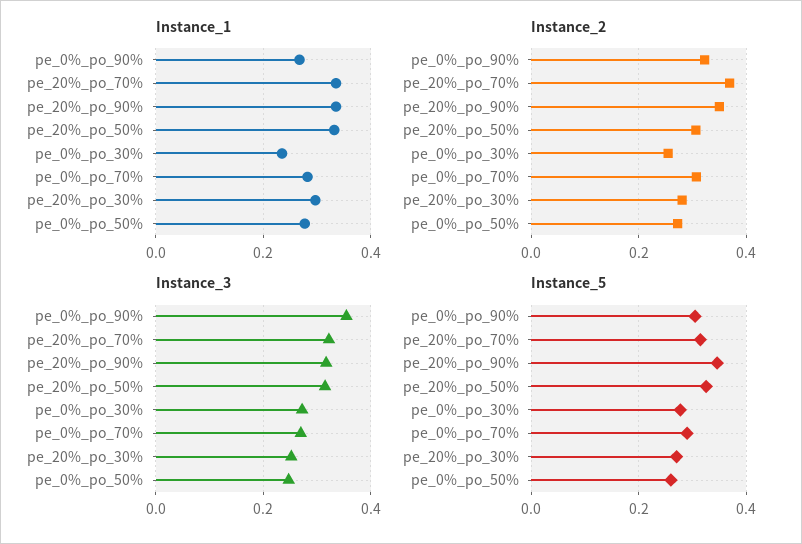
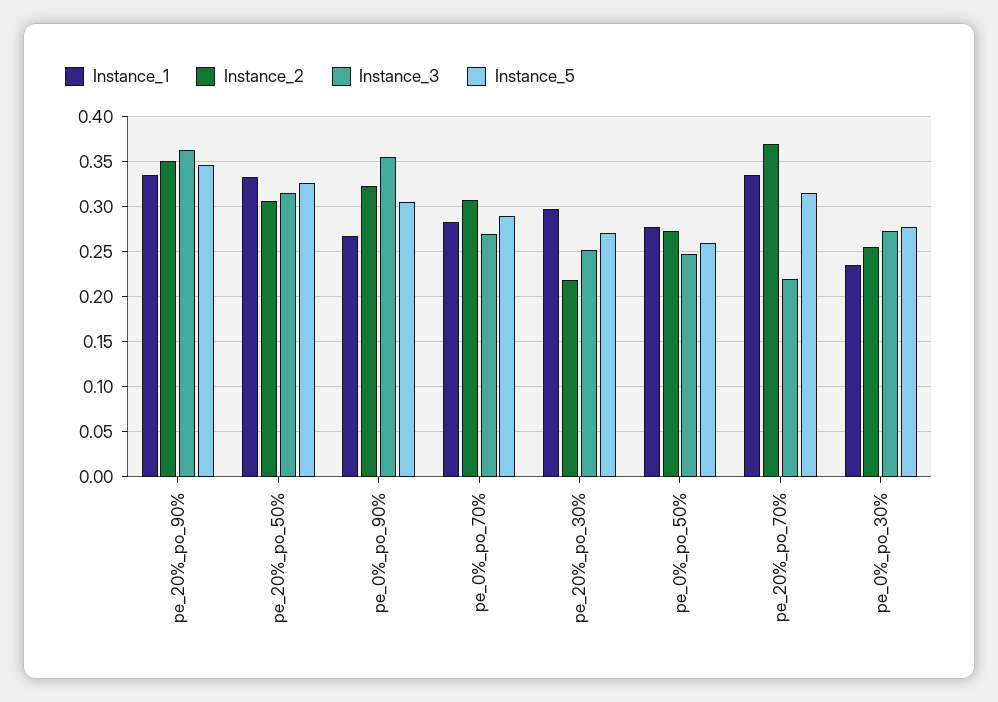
  {
    "Instance_1": {
      "pe_0%_po_90%": 0.27,
      "pe_20%_po_70%": 0.34,
      "pe_20%_po_90%": 0.34,
      "pe_20%_po_50%": 0.33,
      "pe_0%_po_30%": 0.24,
      "pe_0%_po_70%": 0.28,
      "pe_20%_po_30%": 0.3,
      "pe_0%_po_50%": 0.28
    },
    "Instance_2": {
      "pe_0%_po_90%": 0.32,
      "pe_20%_po_70%": 0.37,
      "pe_20%_po_90%": 0.35,
      "pe_20%_po_50%": 0.31,
      "pe_0%_po_30%": 0.26,
      "pe_0%_po_70%": 0.31,
-     "pe_20%_po_30%": 0.28,
+     "pe_20%_po_30%": 0.22,
      "pe_0%_po_50%": 0.27
    },
    "Instance_3": {
      "pe_0%_po_90%": 0.36,
-     "pe_20%_po_70%": 0.32,
+     "pe_20%_po_70%": 0.22,
-     "pe_20%_po_90%": 0.32,
+     "pe_20%_po_90%": 0.36,
      "pe_20%_po_50%": 0.32,
      "pe_0%_po_30%": 0.27,
      "pe_0%_po_70%": 0.27,
      "pe_20%_po_30%": 0.25,
      "pe_0%_po_50%": 0.25
    },
    "Instance_5": {
      "pe_0%_po_90%": 0.31,
      "pe_20%_po_70%": 0.31,
      "pe_20%_po_90%": 0.35,
      "pe_20%_po_50%": 0.33,
      "pe_0%_po_30%": 0.28,
      "pe_0%_po_70%": 0.29,
      "pe_20%_po_30%": 0.27,
      "pe_0%_po_50%": 0.26
    }
  }

